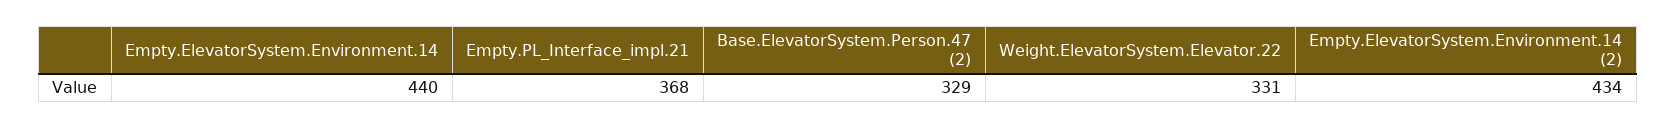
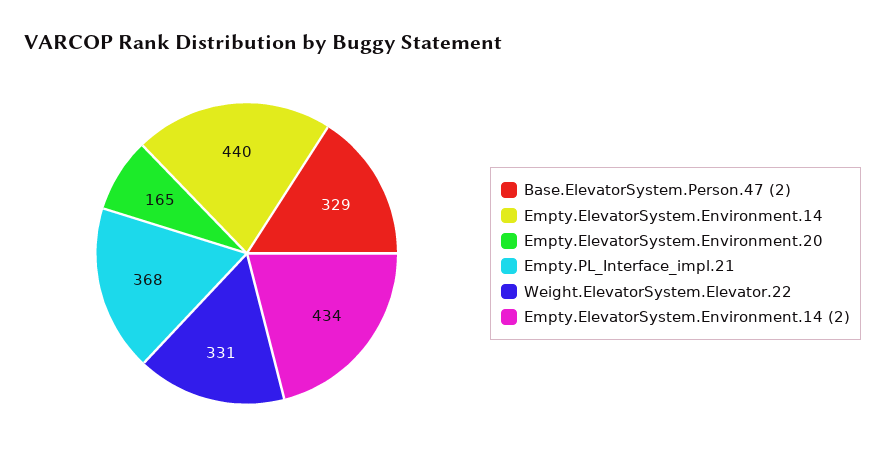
  {
    "Empty.ElevatorSystem.Environment.14": 440,
    "Empty.PL_Interface_impl.21": 368,
    "Base.ElevatorSystem.Person.47 (2)": 329,
    "Weight.ElevatorSystem.Elevator.22": 331,
-   "Empty.ElevatorSystem.Environment.14 (2)": 434
+   "Empty.ElevatorSystem.Environment.14 (2)": 434,
+   "Empty.ElevatorSystem.Environment.20": 165
  }

